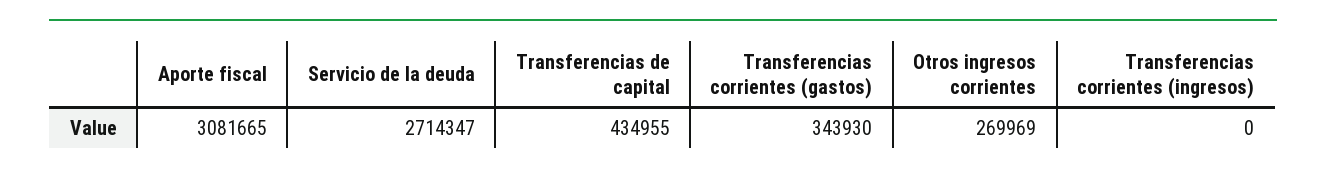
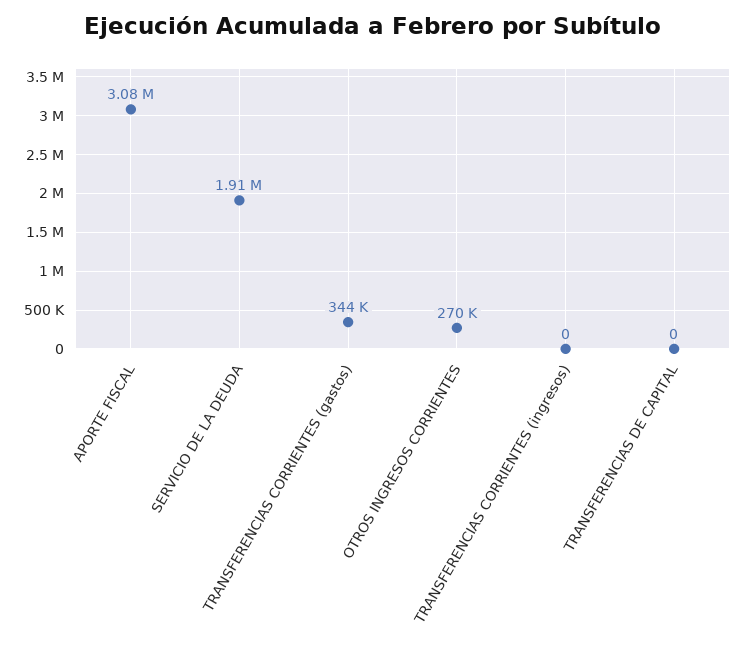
  {
    "Aporte fiscal": 3081665,
-   "Servicio de la deuda": 2714347,
+   "Servicio de la deuda": 1910000,
-   "Transferencias de capital": 434955,
+   "Transferencias de capital": 0,
    "Transferencias corrientes (gastos)": 343930,
    "Otros ingresos corrientes": 269969,
    "Transferencias corrientes (ingresos)": 0
  }

